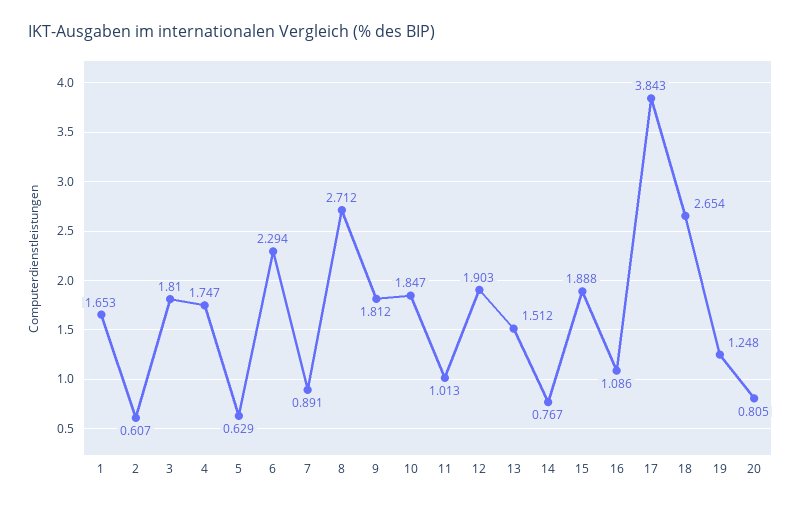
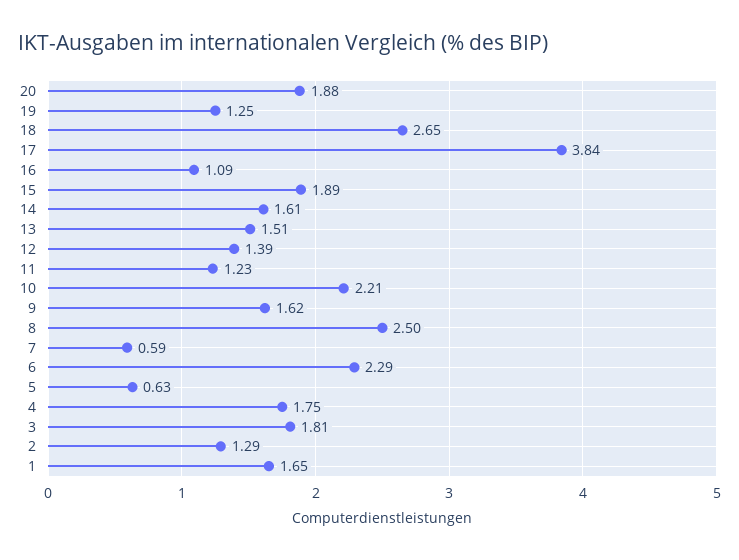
  {
    "1": 1.653,
-   "2": 0.607,
+   "2": 1.29,
    "3": 1.81,
    "4": 1.747,
    "5": 0.629,
    "6": 2.294,
-   "7": 0.891,
+   "7": 0.59,
-   "8": 2.712,
+   "8": 2.5,
-   "9": 1.812,
+   "9": 1.62,
-   "10": 1.847,
+   "10": 2.21,
-   "11": 1.013,
+   "11": 1.23,
-   "12": 1.903,
+   "12": 1.39,
    "13": 1.512,
-   "14": 0.767,
+   "14": 1.61,
    "15": 1.888,
    "16": 1.086,
    "17": 3.843,
    "18": 2.654,
    "19": 1.248,
-   "20": 0.805
+   "20": 1.88
  }

